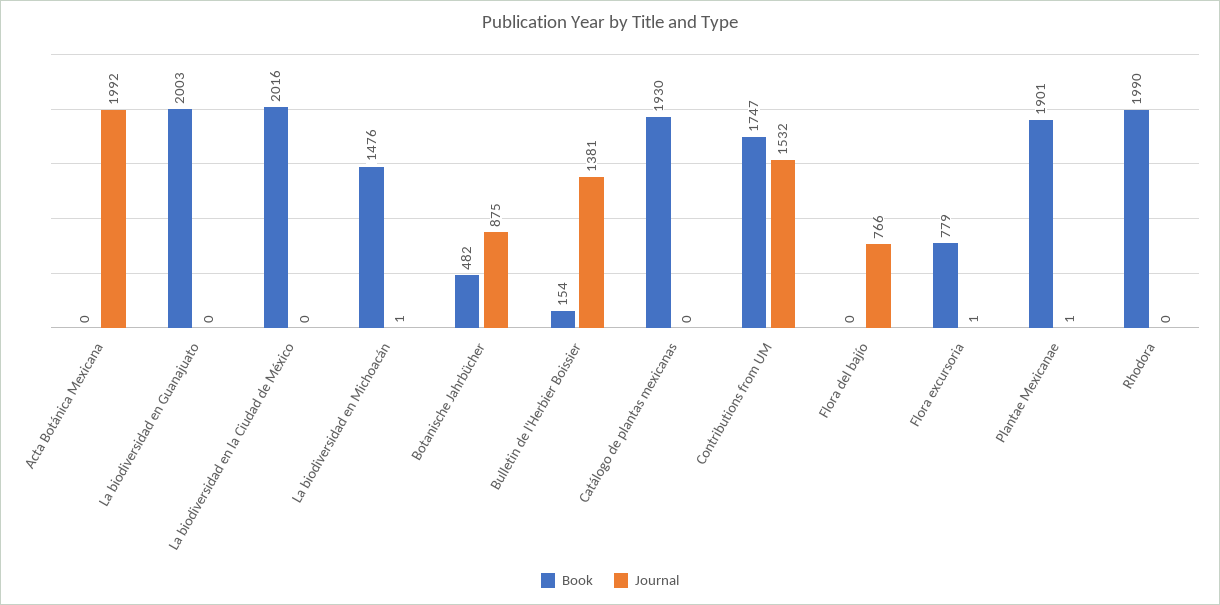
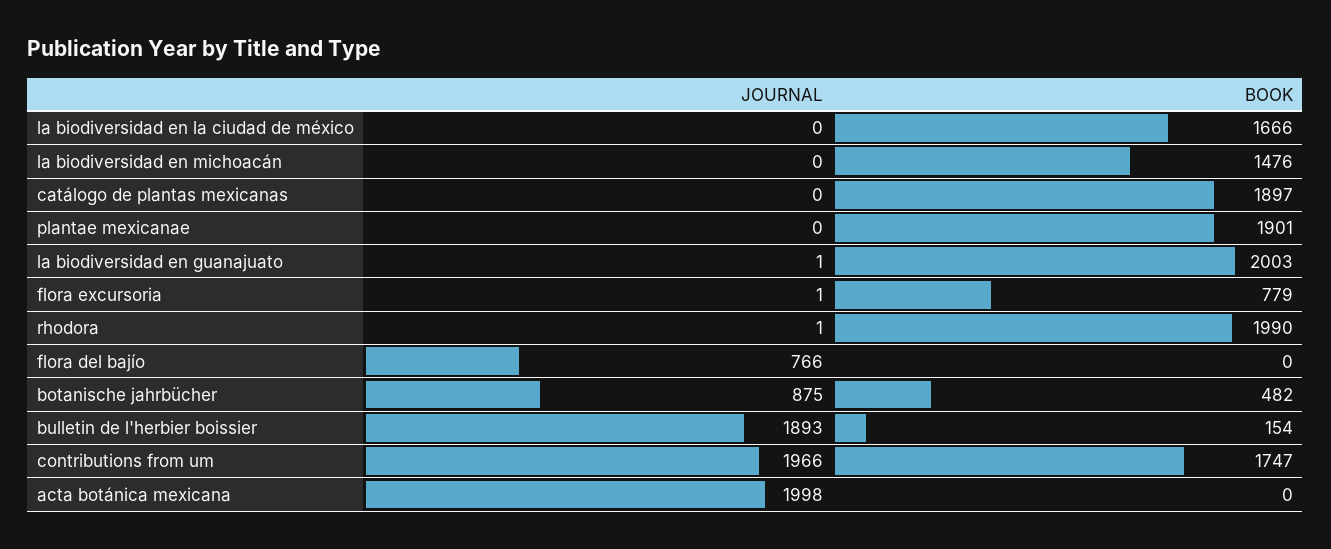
  {
    "Book": {
      "Acta Botánica Mexicana": 0,
      "La biodiversidad en Guanajuato": 2003,
-     "La biodiversidad en la Ciudad de México": 2016,
+     "La biodiversidad en la Ciudad de México": 1666,
      "La biodiversidad en Michoacán": 1476,
      "Botanische Jahrbücher": 482,
      "Bulletin de l'Herbier Boissier": 154,
-     "Catálogo de plantas mexicanas": 1930,
+     "Catálogo de plantas mexicanas": 1897,
      "Contributions from UM": 1747,
      "Flora del bajío": 0,
      "Flora excursoria": 779,
      "Plantae Mexicanae": 1901,
      "Rhodora": 1990
    },
    "Journal": {
-     "Acta Botánica Mexicana": 1992,
+     "Acta Botánica Mexicana": 1998,
-     "La biodiversidad en Guanajuato": 0,
+     "La biodiversidad en Guanajuato": 1,
      "La biodiversidad en la Ciudad de México": 0,
-     "La biodiversidad en Michoacán": 1,
+     "La biodiversidad en Michoacán": 0,
      "Botanische Jahrbücher": 875,
-     "Bulletin de l'Herbier Boissier": 1381,
+     "Bulletin de l'Herbier Boissier": 1893,
      "Catálogo de plantas mexicanas": 0,
-     "Contributions from UM": 1532,
+     "Contributions from UM": 1966,
      "Flora del bajío": 766,
      "Flora excursoria": 1,
-     "Plantae Mexicanae": 1,
+     "Plantae Mexicanae": 0,
-     "Rhodora": 0
+     "Rhodora": 1
    }
  }

